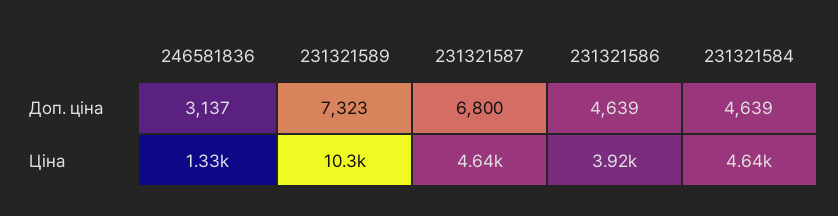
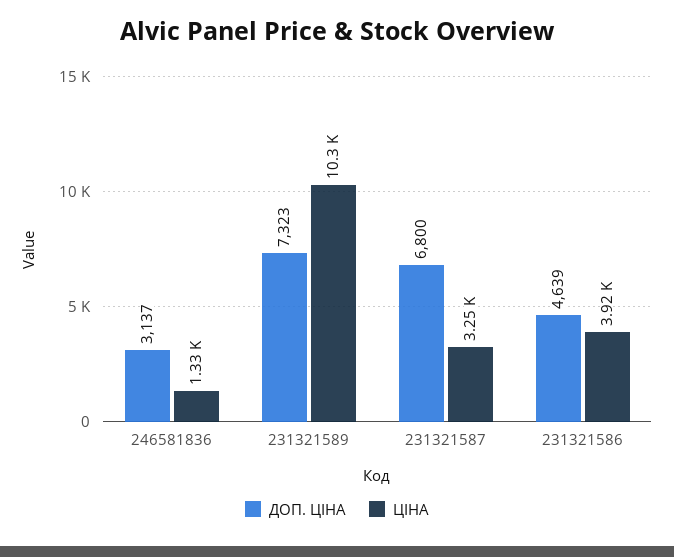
  {
    "Доп. ціна": {
      "246581836": 3137,
      "231321589": 7323,
      "231321587": 6800,
-     "231321586": 4639,
+     "231321586": 4639
-     "231321584": 4639
    },
    "Ціна": {
      "246581836": 1330,
      "231321589": 10300,
-     "231321587": 4640,
+     "231321587": 3250,
-     "231321586": 3920,
+     "231321586": 3920
-     "231321584": 4640
    }
  }

